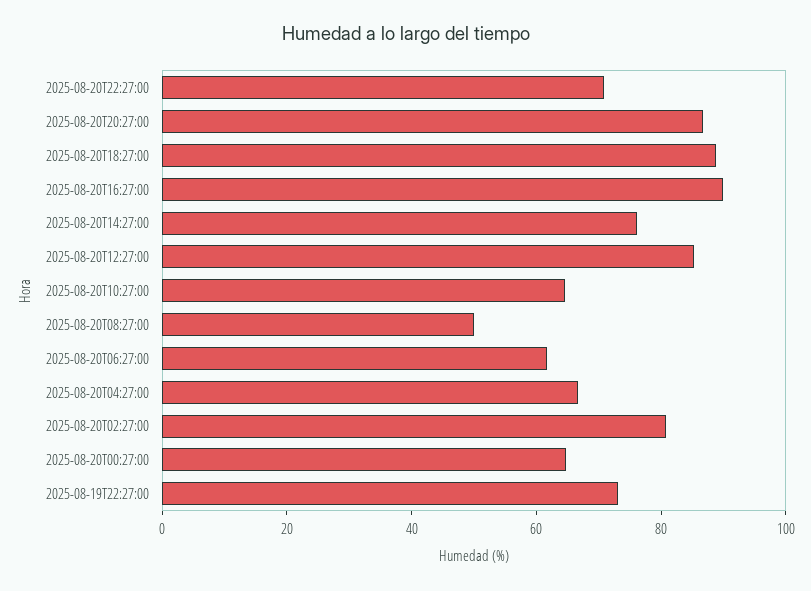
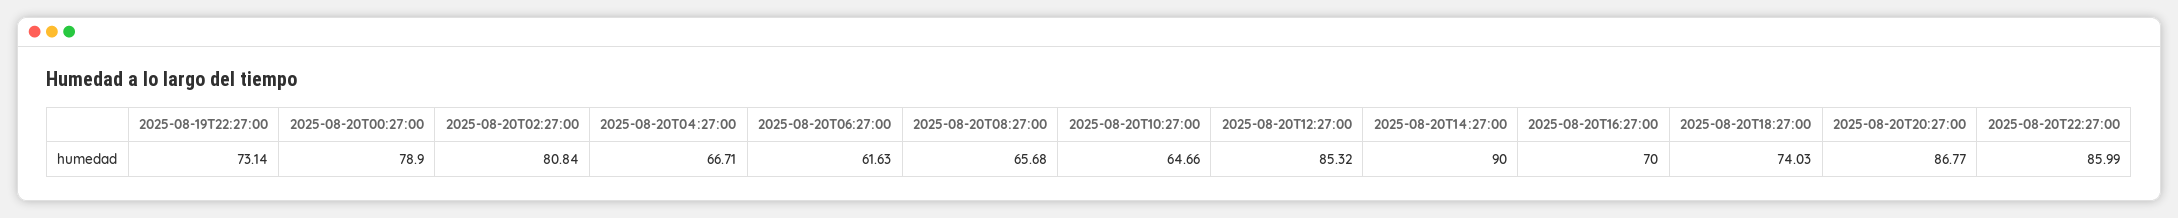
  {
-   "2025-08-20T22:27:00": 70,
+   "2025-08-20T22:27:00": 85.99,
    "2025-08-20T20:27:00": 86.77,
-   "2025-08-20T18:27:00": 90,
+   "2025-08-20T18:27:00": 74.03,
-   "2025-08-20T16:27:00": 90,
+   "2025-08-20T16:27:00": 70,
-   "2025-08-20T14:27:00": 75,
+   "2025-08-20T14:27:00": 90,
    "2025-08-20T12:27:00": 85.32,
    "2025-08-20T10:27:00": 64.66,
-   "2025-08-20T08:27:00": 50,
+   "2025-08-20T08:27:00": 65.68,
    "2025-08-20T06:27:00": 61.63,
    "2025-08-20T04:27:00": 66.71,
    "2025-08-20T02:27:00": 80.84,
-   "2025-08-20T00:27:00": 65,
+   "2025-08-20T00:27:00": 78.9,
    "2025-08-19T22:27:00": 73.14
  }

